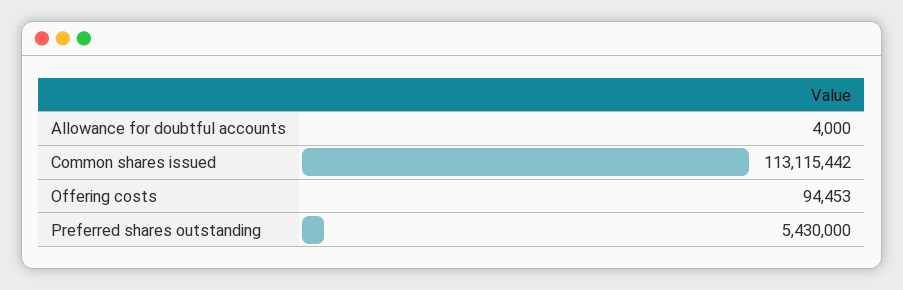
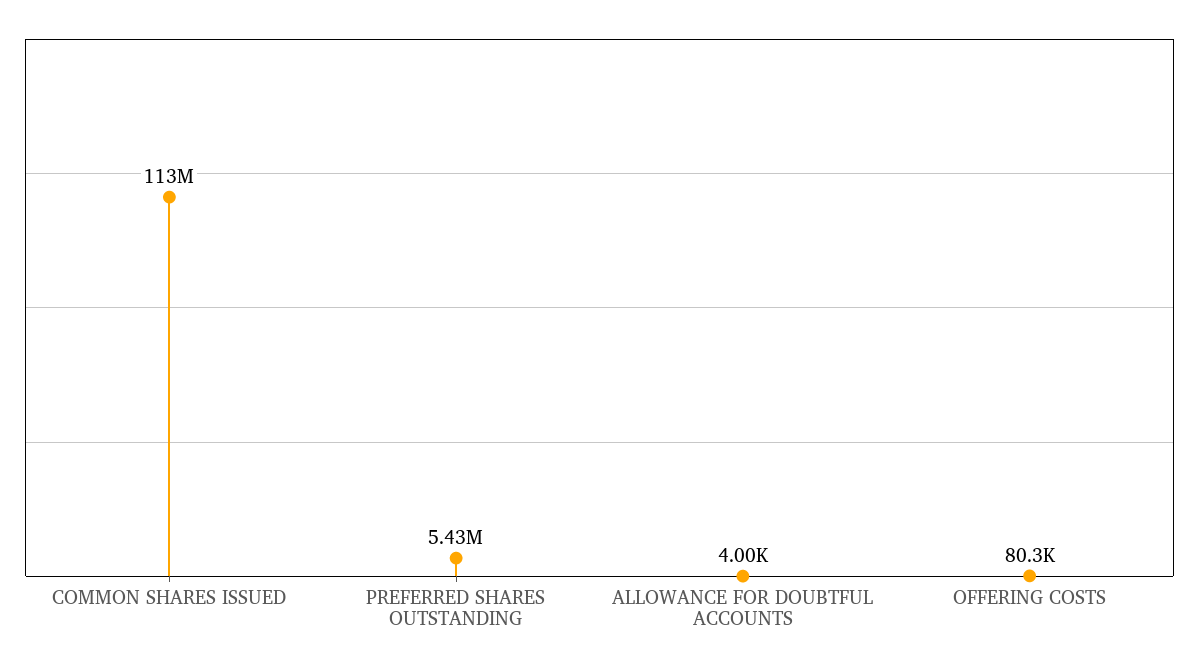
  {
    "Allowance for doubtful accounts": 4000,
    "Common shares issued": 113115442,
-   "Offering costs": 94453,
+   "Offering costs": 80300,
    "Preferred shares outstanding": 5430000
  }

